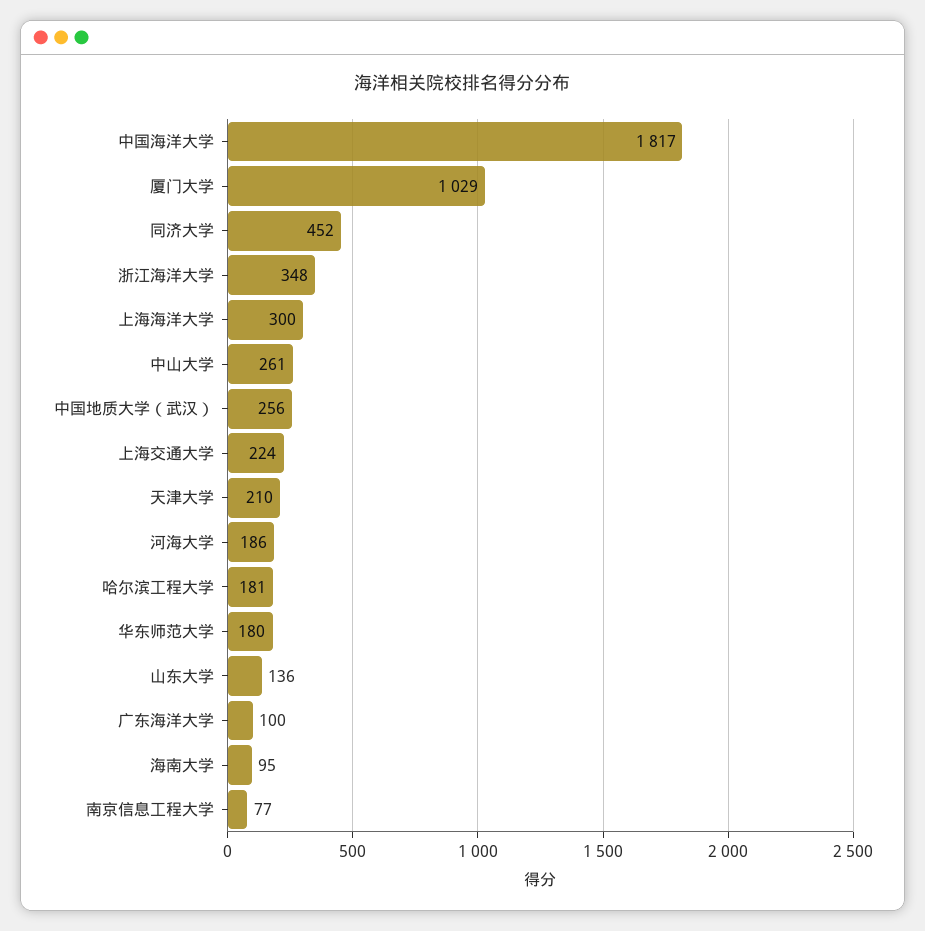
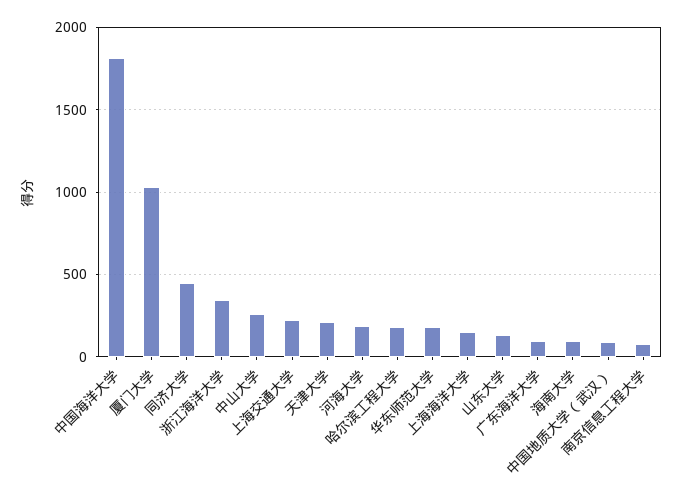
  {
    "中国海洋大学": 1817,
    "厦门大学": 1029,
    "同济大学": 452,
    "浙江海洋大学": 348,
-   "上海海洋大学": 300,
+   "上海海洋大学": 150,
    "中山大学": 261,
-   "中国地质大学（武汉）": 256,
+   "中国地质大学（武汉）": 100,
    "上海交通大学": 224,
    "天津大学": 210,
    "河海大学": 186,
    "哈尔滨工程大学": 181,
    "华东师范大学": 180,
    "山东大学": 136,
    "广东海洋大学": 100,
    "海南大学": 95,
    "南京信息工程大学": 77
  }

